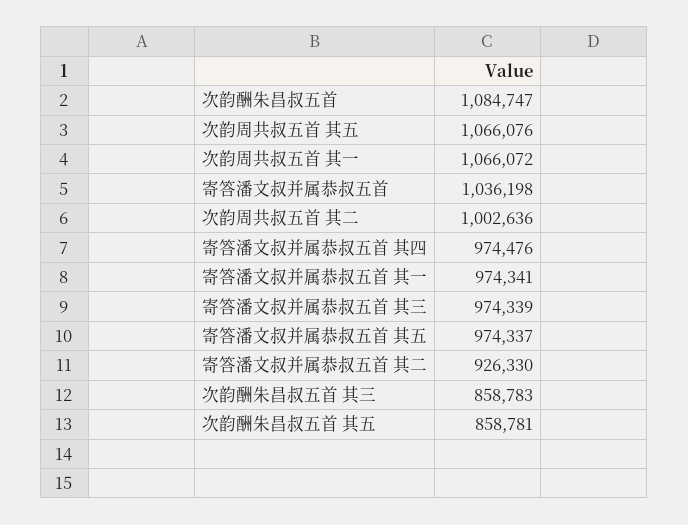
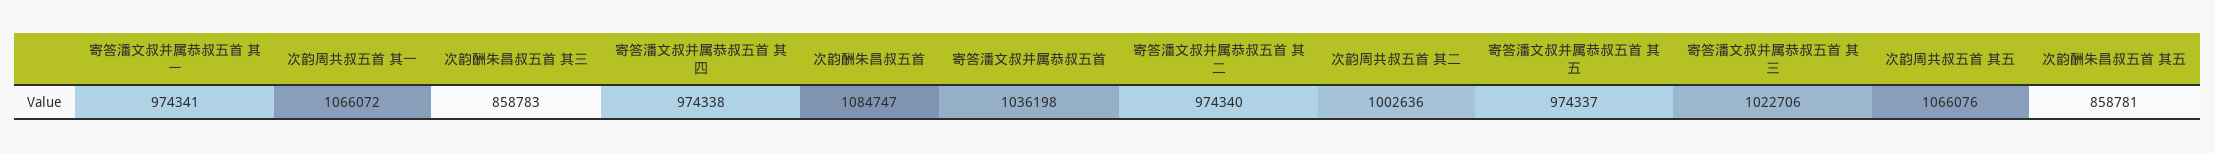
  {
    "次韵酬朱昌叔五首": 1084747,
    "次韵周共叔五首 其五": 1066076,
    "次韵周共叔五首 其一": 1066072,
    "寄答潘文叔并属恭叔五首": 1036198,
    "次韵周共叔五首 其二": 1002636,
-   "寄答潘文叔并属恭叔五首 其四": 974476,
+   "寄答潘文叔并属恭叔五首 其四": 974338,
    "寄答潘文叔并属恭叔五首 其一": 974341,
-   "寄答潘文叔并属恭叔五首 其三": 974339,
+   "寄答潘文叔并属恭叔五首 其三": 1022706,
    "寄答潘文叔并属恭叔五首 其五": 974337,
-   "寄答潘文叔并属恭叔五首 其二": 926330,
+   "寄答潘文叔并属恭叔五首 其二": 974340,
    "次韵酬朱昌叔五首 其三": 858783,
    "次韵酬朱昌叔五首 其五": 858781
  }

